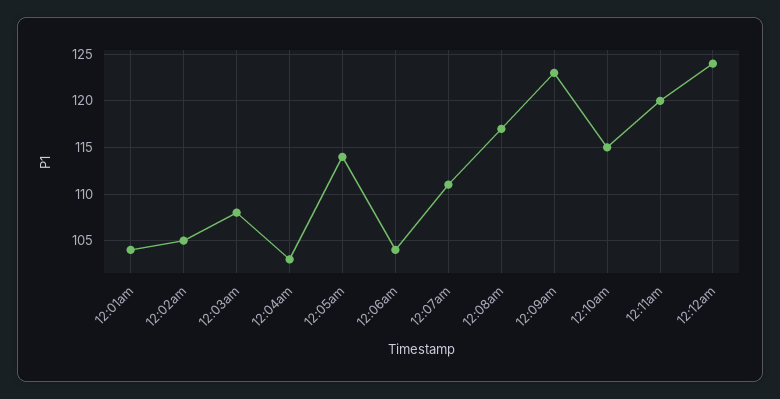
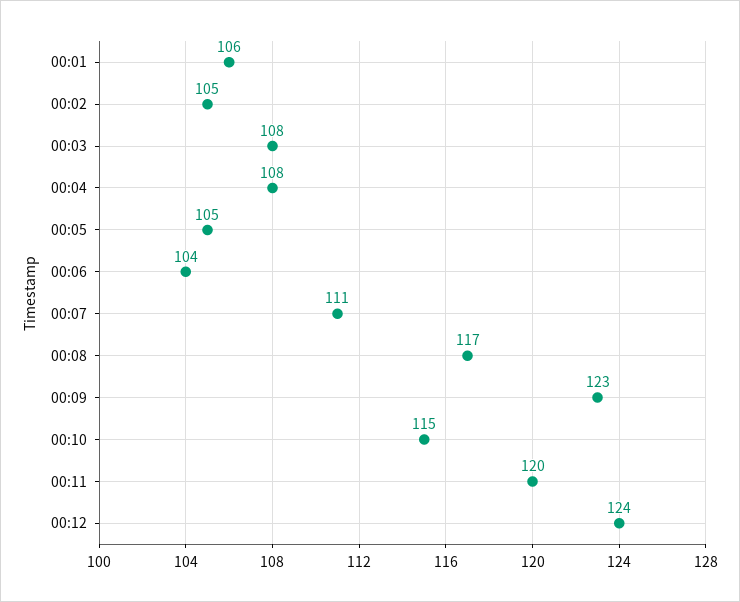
  {
-   "12:01am": 104,
+   "12:01am": 106,
    "12:02am": 105,
    "12:03am": 108,
-   "12:04am": 103,
+   "12:04am": 108,
-   "12:05am": 114,
+   "12:05am": 105,
    "12:06am": 104,
    "12:07am": 111,
    "12:08am": 117,
    "12:09am": 123,
    "12:10am": 115,
    "12:11am": 120,
    "12:12am": 124
  }

